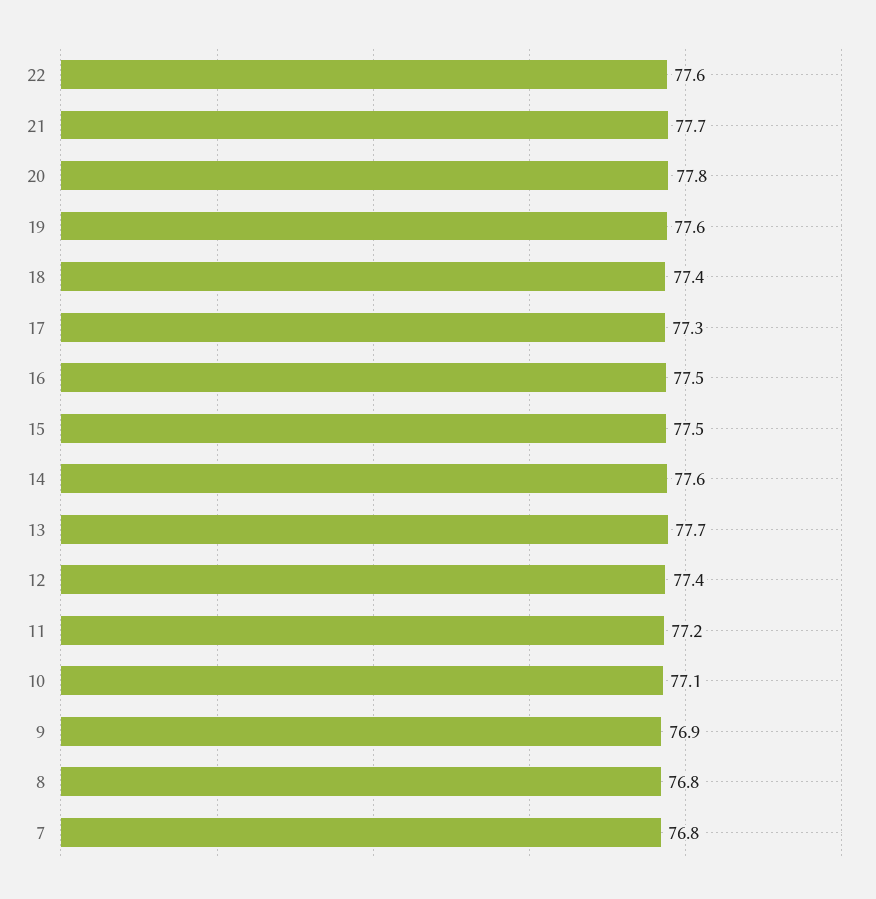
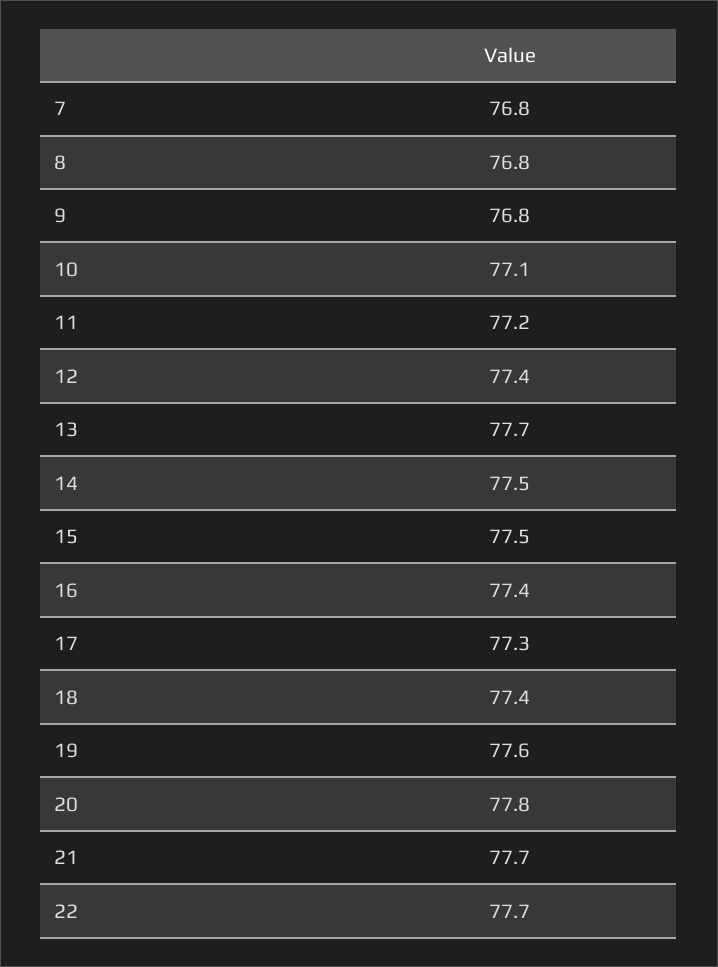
  {
-   "22": 77.6,
+   "22": 77.7,
    "21": 77.7,
    "20": 77.8,
    "19": 77.6,
    "18": 77.4,
    "17": 77.3,
-   "16": 77.5,
+   "16": 77.4,
    "15": 77.5,
-   "14": 77.6,
+   "14": 77.5,
    "13": 77.7,
    "12": 77.4,
    "11": 77.2,
    "10": 77.1,
-   "9": 76.9,
+   "9": 76.8,
    "8": 76.8,
    "7": 76.8
  }

